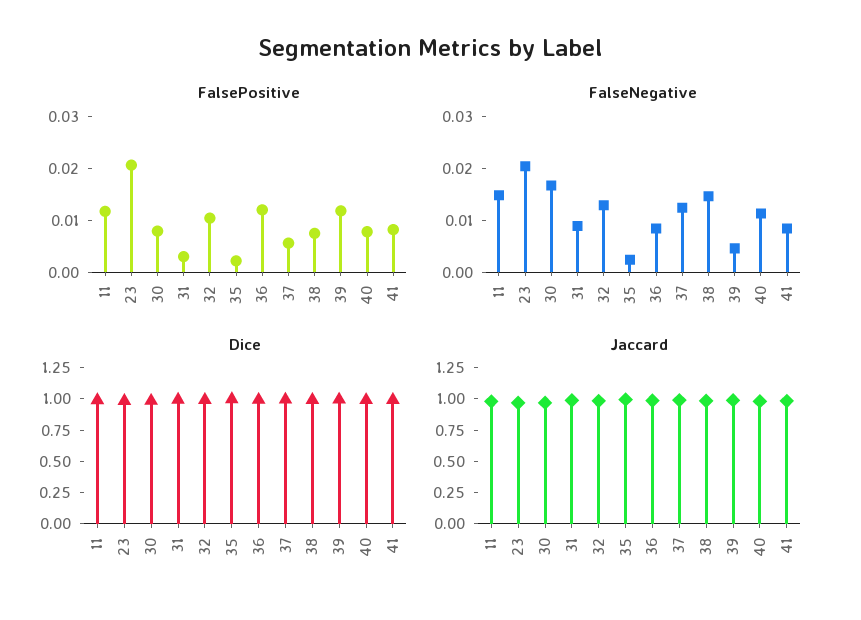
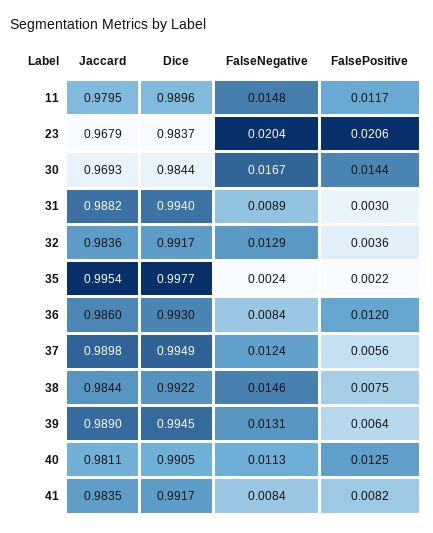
  {
    "FalsePositive": {
      "11": 0.0117,
      "23": 0.0206,
-     "30": 0.008,
+     "30": 0.0144,
      "31": 0.003,
-     "32": 0.01,
+     "32": 0.0036,
      "35": 0.0022,
      "36": 0.012,
      "37": 0.0056,
      "38": 0.0075,
-     "39": 0.012,
+     "39": 0.0064,
-     "40": 0.008,
+     "40": 0.0125,
      "41": 0.0082
    },
    "FalseNegative": {
      "11": 0.0148,
      "23": 0.0204,
      "30": 0.0167,
      "31": 0.0089,
      "32": 0.0129,
      "35": 0.0024,
      "36": 0.0084,
      "37": 0.0124,
      "38": 0.0146,
-     "39": 0.004,
+     "39": 0.0131,
      "40": 0.0113,
      "41": 0.0084
    },
    "Dice": {
      "11": 0.9896,
      "23": 0.9837,
      "30": 0.9844,
      "31": 0.994,
      "32": 0.9917,
      "35": 0.9977,
      "36": 0.993,
      "37": 0.9949,
      "38": 0.9922,
      "39": 0.9945,
      "40": 0.9905,
      "41": 0.9917
    },
    "Jaccard": {
      "11": 0.9795,
      "23": 0.9679,
      "30": 0.9693,
      "31": 0.9882,
      "32": 0.9836,
      "35": 0.9954,
      "36": 0.986,
      "37": 0.9898,
      "38": 0.9844,
      "39": 0.989,
      "40": 0.9811,
      "41": 0.9835
    }
  }

